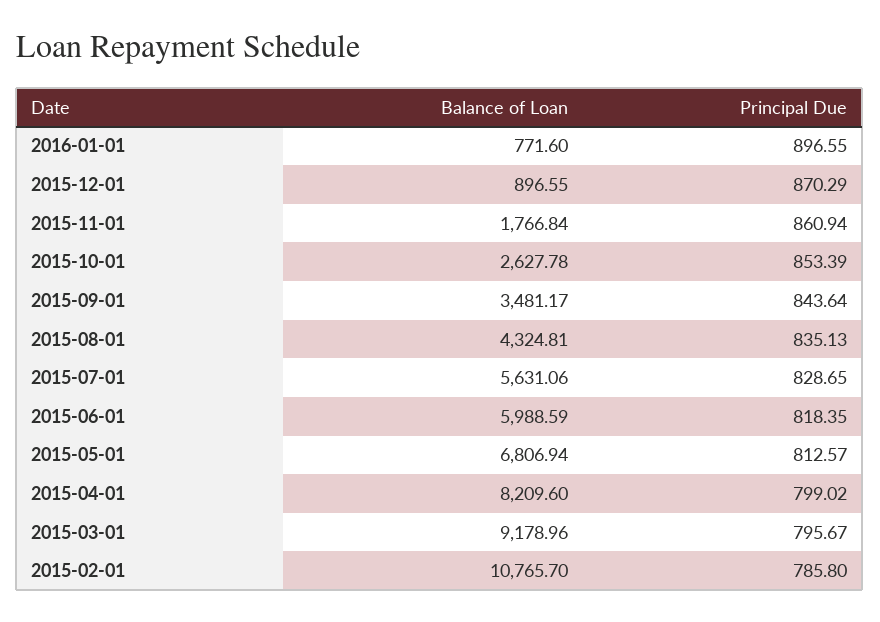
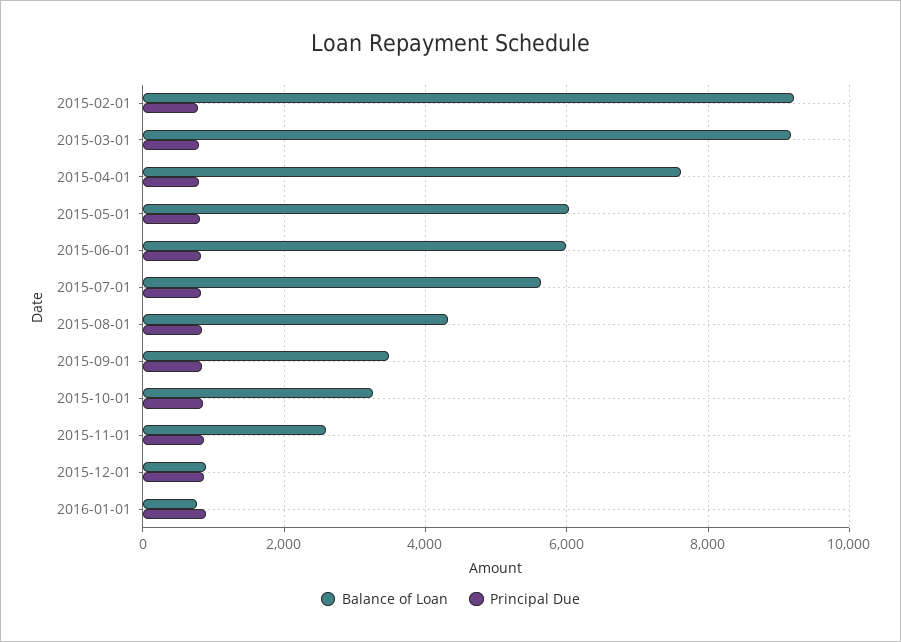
  {
    "Balance of Loan": {
      "2016-01-01": 771.6,
      "2015-12-01": 896.55,
-     "2015-11-01": 1766.84,
+     "2015-11-01": 2600,
-     "2015-10-01": 2627.78,
+     "2015-10-01": 3200,
      "2015-09-01": 3481.17,
      "2015-08-01": 4324.81,
      "2015-07-01": 5631.06,
      "2015-06-01": 5988.59,
-     "2015-05-01": 6806.94,
+     "2015-05-01": 6000,
-     "2015-04-01": 8209.6,
+     "2015-04-01": 7600,
      "2015-03-01": 9178.96,
-     "2015-02-01": 10765.7
+     "2015-02-01": 9200
    },
    "Principal Due": {
      "2016-01-01": 896.55,
      "2015-12-01": 870.29,
      "2015-11-01": 860.94,
      "2015-10-01": 853.39,
      "2015-09-01": 843.64,
      "2015-08-01": 835.13,
      "2015-07-01": 828.65,
      "2015-06-01": 818.35,
      "2015-05-01": 812.57,
      "2015-04-01": 799.02,
      "2015-03-01": 795.67,
      "2015-02-01": 785.8
    }
  }

